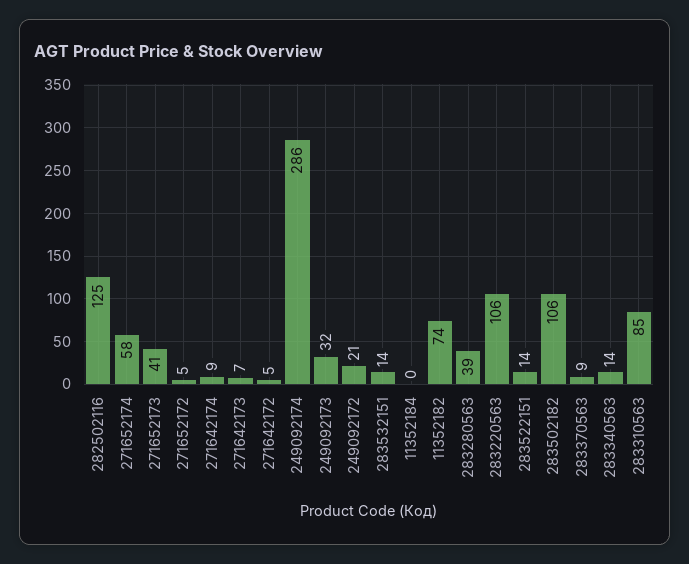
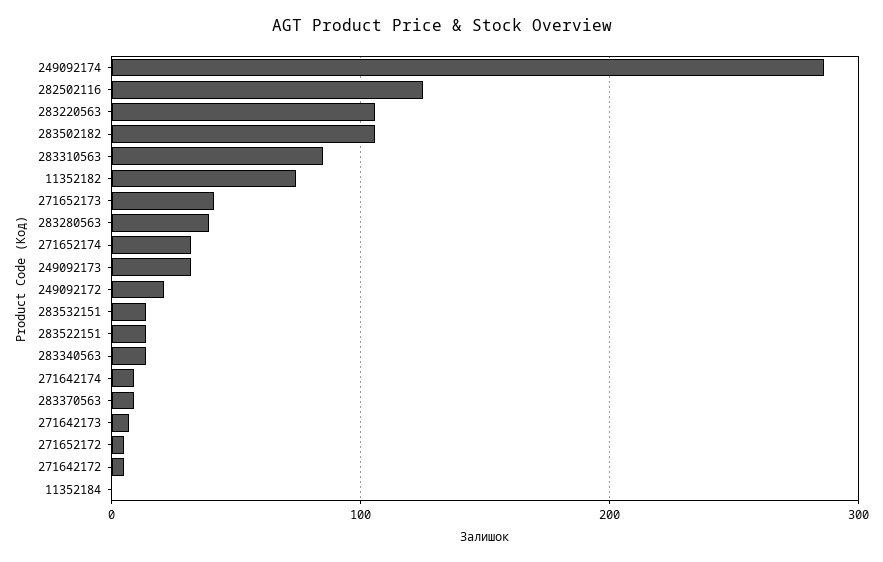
  {
    "282502116": 125,
-   "271652174": 58,
+   "271652174": 30,
    "271652173": 41,
    "271652172": 5,
    "271642174": 9,
    "271642173": 7,
    "271642172": 5,
    "249092174": 286,
    "249092173": 32,
    "249092172": 21,
    "283532151": 14,
    "11352184": 0,
    "11352182": 74,
    "283280563": 39,
    "283220563": 106,
    "283522151": 14,
    "283502182": 106,
    "283370563": 9,
    "283340563": 14,
    "283310563": 85
  }

